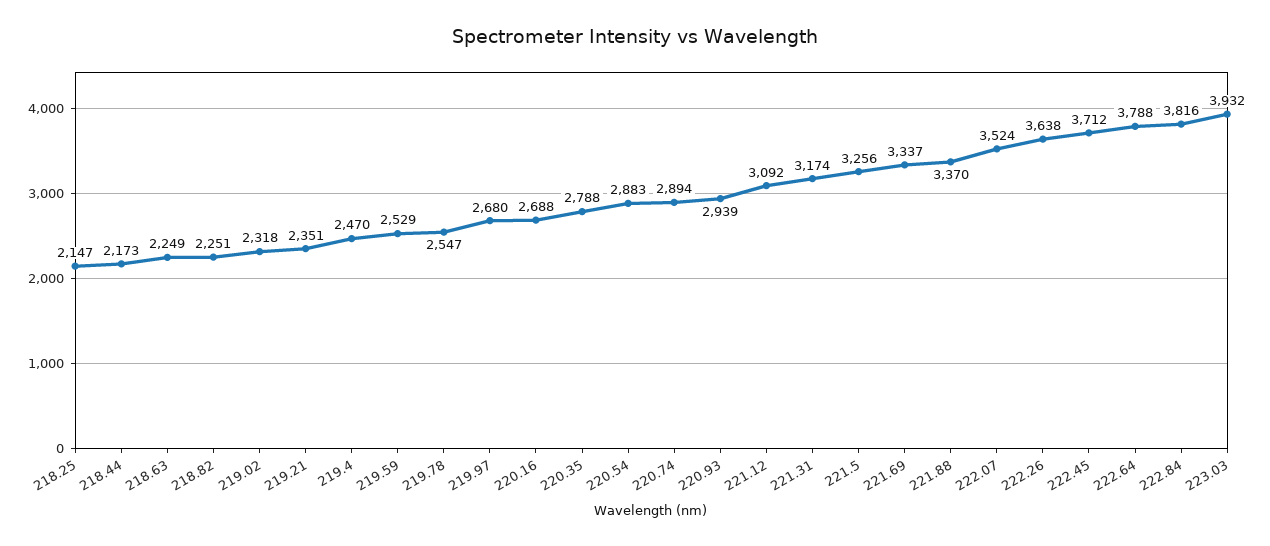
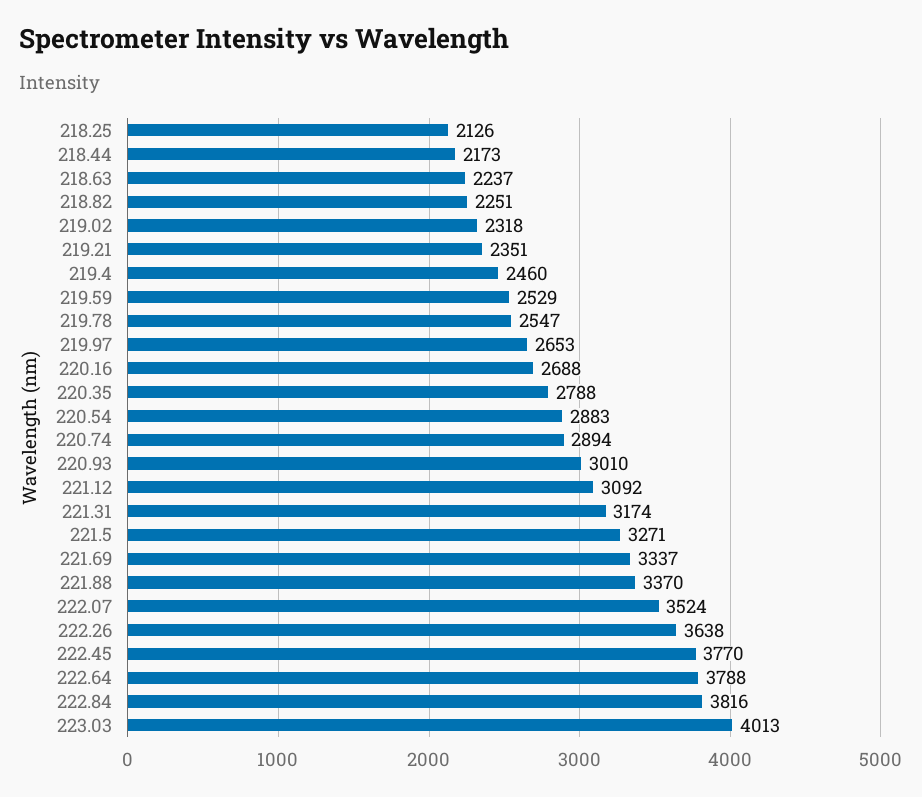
  {
-   "218.25": 2147,
+   "218.25": 2126,
    "218.44": 2173,
-   "218.63": 2249,
+   "218.63": 2237,
    "218.82": 2251,
    "219.02": 2318,
    "219.21": 2351,
-   "219.4": 2470,
+   "219.4": 2460,
    "219.59": 2529,
    "219.78": 2547,
-   "219.97": 2680,
+   "219.97": 2653,
    "220.16": 2688,
    "220.35": 2788,
    "220.54": 2883,
    "220.74": 2894,
-   "220.93": 2939,
+   "220.93": 3010,
    "221.12": 3092,
    "221.31": 3174,
-   "221.5": 3256,
+   "221.5": 3271,
    "221.69": 3337,
    "221.88": 3370,
    "222.07": 3524,
    "222.26": 3638,
-   "222.45": 3712,
+   "222.45": 3770,
    "222.64": 3788,
    "222.84": 3816,
-   "223.03": 3932
+   "223.03": 4013
  }

